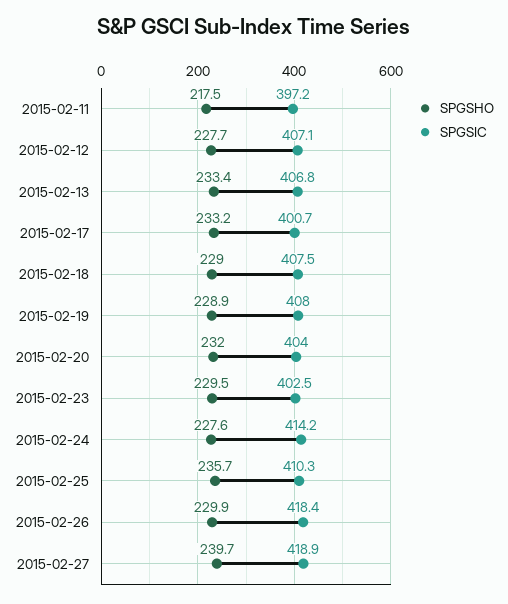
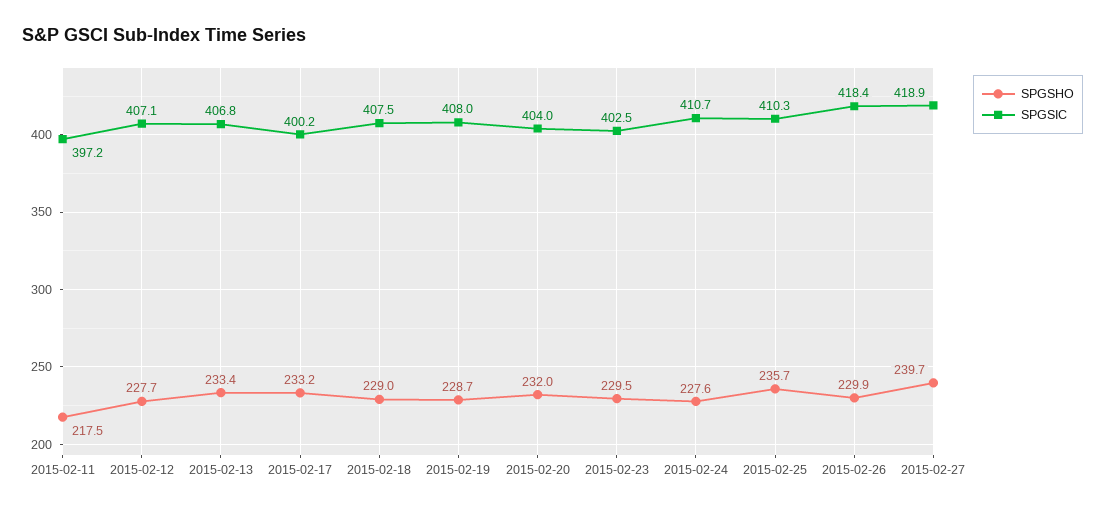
  {
    "SPGSHO": {
      "2015-02-11": 217.5,
      "2015-02-12": 227.7,
      "2015-02-13": 233.4,
      "2015-02-17": 233.2,
      "2015-02-18": 229,
-     "2015-02-19": 228.9,
+     "2015-02-19": 228.7,
      "2015-02-20": 232,
      "2015-02-23": 229.5,
      "2015-02-24": 227.6,
      "2015-02-25": 235.7,
      "2015-02-26": 229.9,
      "2015-02-27": 239.7
    },
    "SPGSIC": {
      "2015-02-11": 397.2,
      "2015-02-12": 407.1,
      "2015-02-13": 406.8,
-     "2015-02-17": 400.7,
+     "2015-02-17": 400.2,
      "2015-02-18": 407.5,
      "2015-02-19": 408,
      "2015-02-20": 404,
      "2015-02-23": 402.5,
-     "2015-02-24": 414.2,
+     "2015-02-24": 410.7,
      "2015-02-25": 410.3,
      "2015-02-26": 418.4,
      "2015-02-27": 418.9
    }
  }

